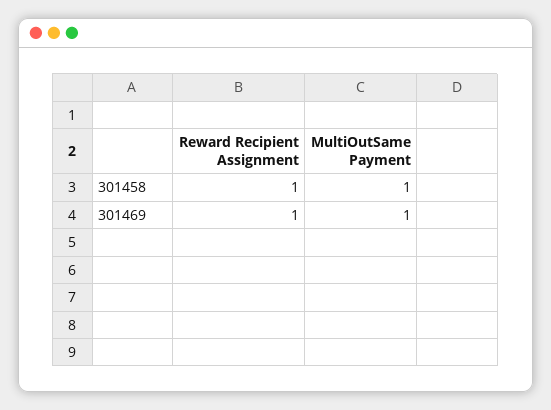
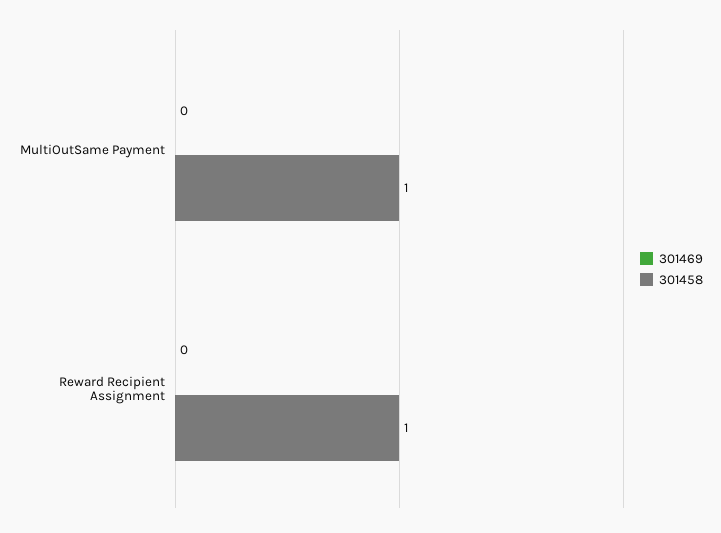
  {
    "301458": {
      "Reward Recipient Assignment": 1,
      "MultiOutSame Payment": 1
    },
    "301469": {
-     "Reward Recipient Assignment": 1,
+     "Reward Recipient Assignment": 0,
-     "MultiOutSame Payment": 1
+     "MultiOutSame Payment": 0
    }
  }

